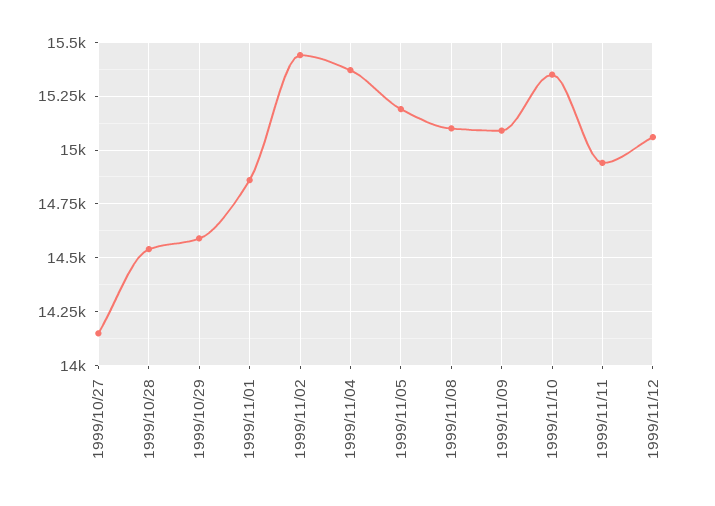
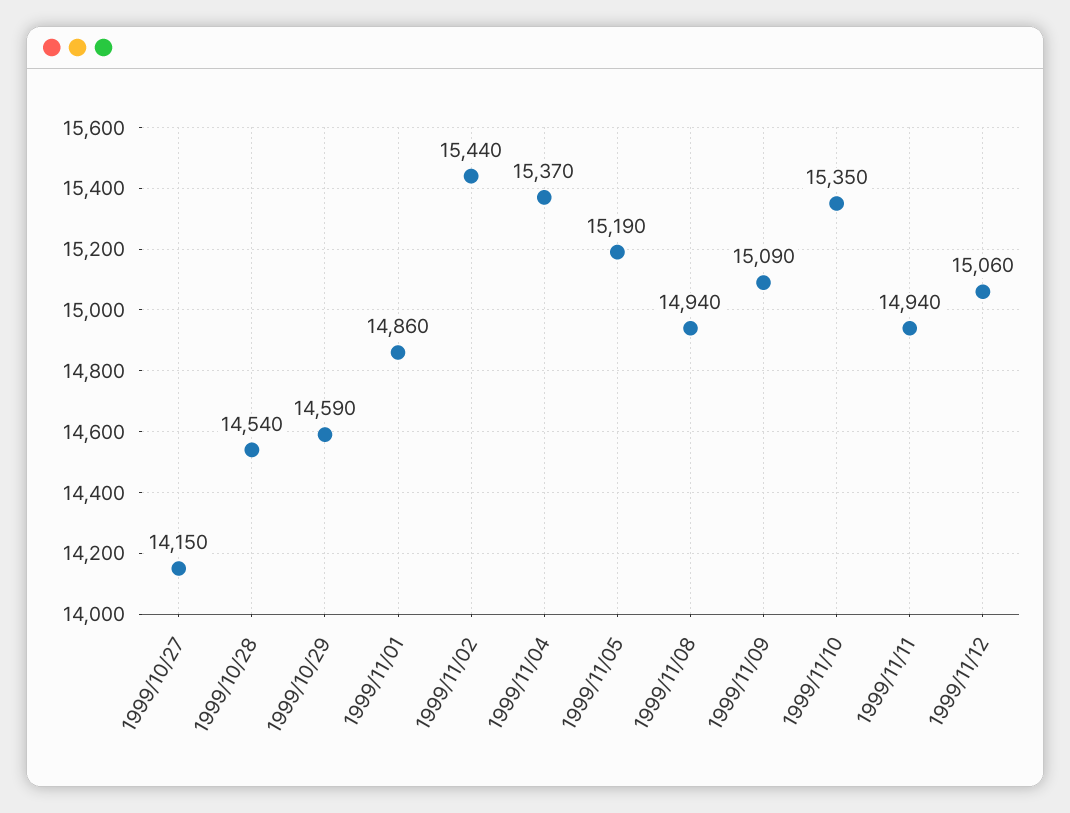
  {
    "1999/10/27": 14150,
    "1999/10/28": 14540,
    "1999/10/29": 14590,
    "1999/11/01": 14860,
    "1999/11/02": 15440,
    "1999/11/04": 15370,
    "1999/11/05": 15190,
-   "1999/11/08": 15100,
+   "1999/11/08": 14940,
    "1999/11/09": 15090,
    "1999/11/10": 15350,
    "1999/11/11": 14940,
    "1999/11/12": 15060
  }

